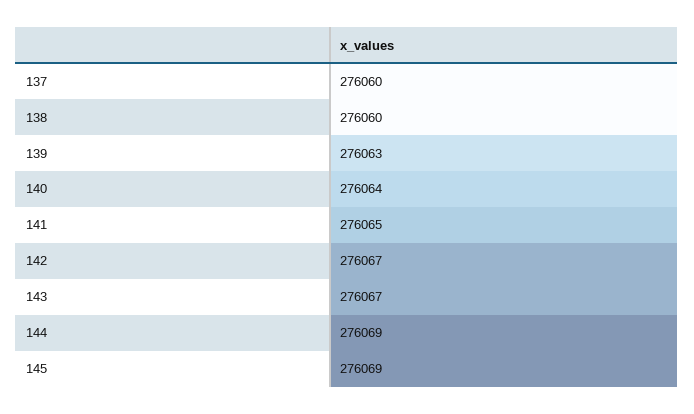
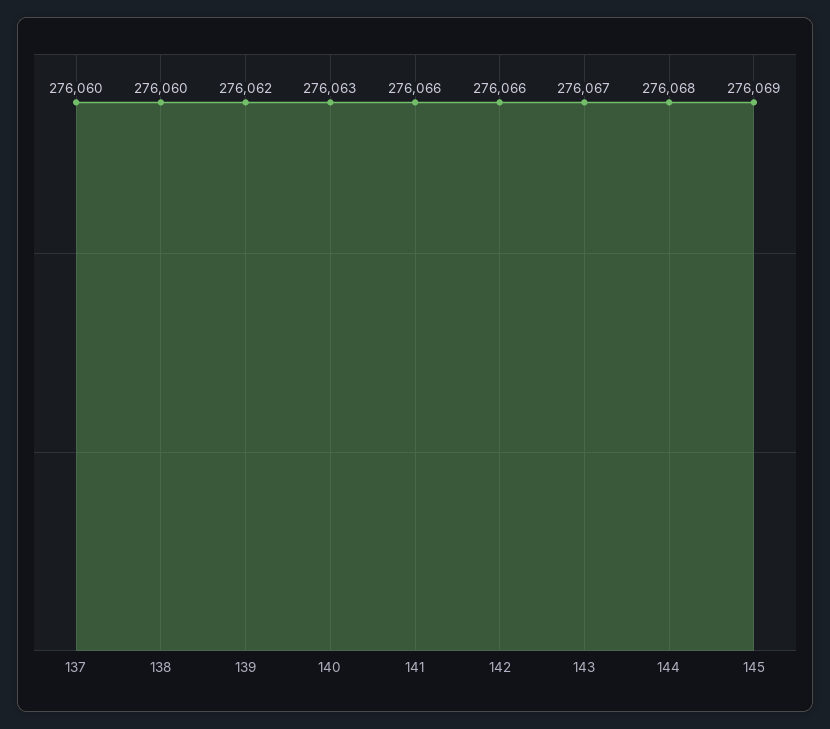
  {
    "137": 276060,
    "138": 276060,
-   "139": 276063,
+   "139": 276062,
-   "140": 276064,
+   "140": 276063,
-   "141": 276065,
+   "141": 276066,
-   "142": 276067,
+   "142": 276066,
    "143": 276067,
-   "144": 276069,
+   "144": 276068,
    "145": 276069
  }

